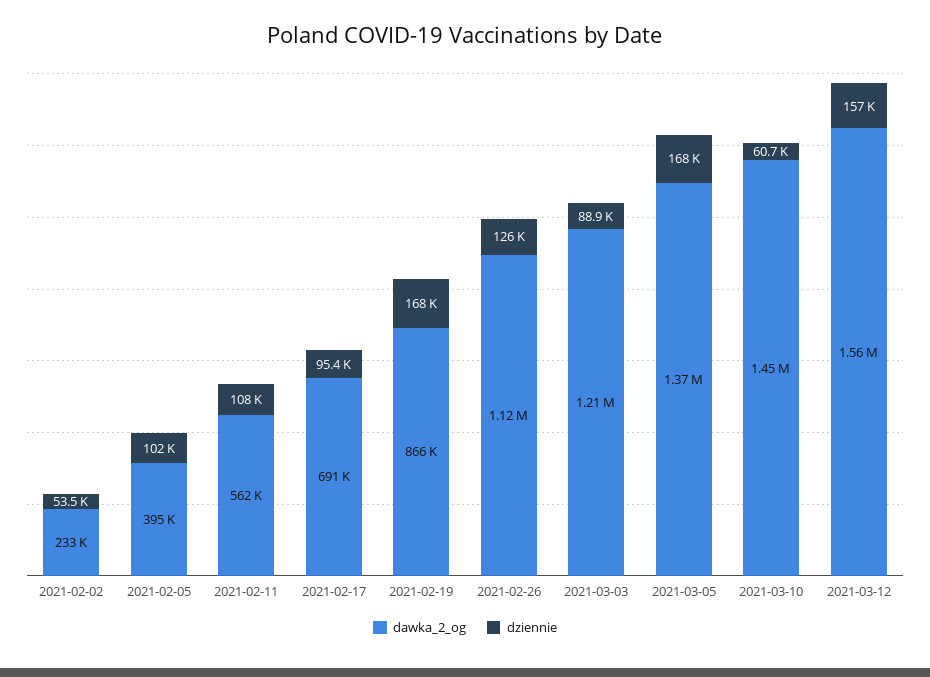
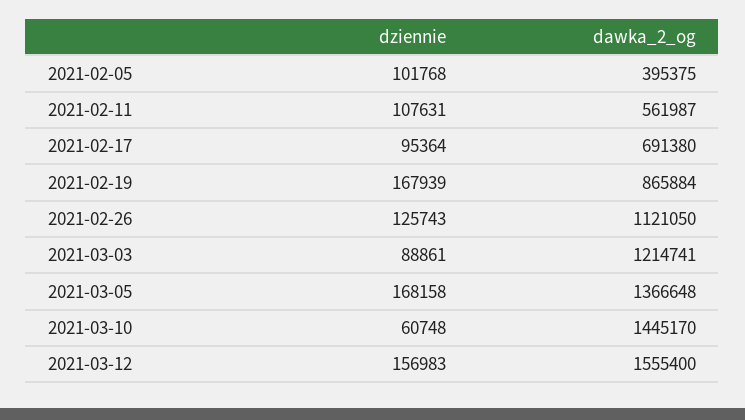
  {
    "dawka_2_og": {
-     "2021-02-02": 233000,
      "2021-02-05": 395375,
      "2021-02-11": 561987,
      "2021-02-17": 691380,
      "2021-02-19": 865884,
      "2021-02-26": 1121050,
      "2021-03-03": 1214741,
      "2021-03-05": 1366648,
      "2021-03-10": 1445170,
      "2021-03-12": 1555400
    },
    "dziennie": {
-     "2021-02-02": 53500,
      "2021-02-05": 101768,
      "2021-02-11": 107631,
      "2021-02-17": 95364,
      "2021-02-19": 167939,
      "2021-02-26": 125743,
      "2021-03-03": 88861,
      "2021-03-05": 168158,
      "2021-03-10": 60748,
      "2021-03-12": 156983
    }
  }

